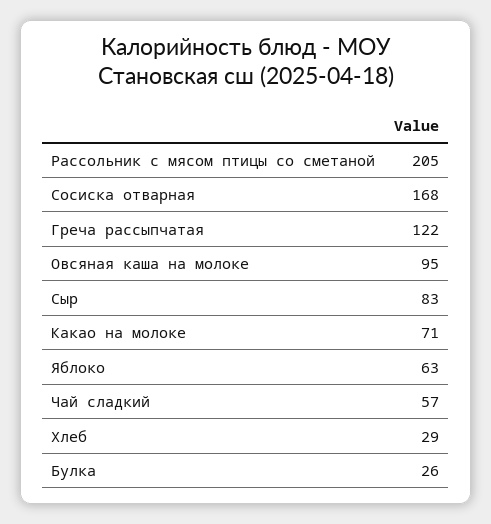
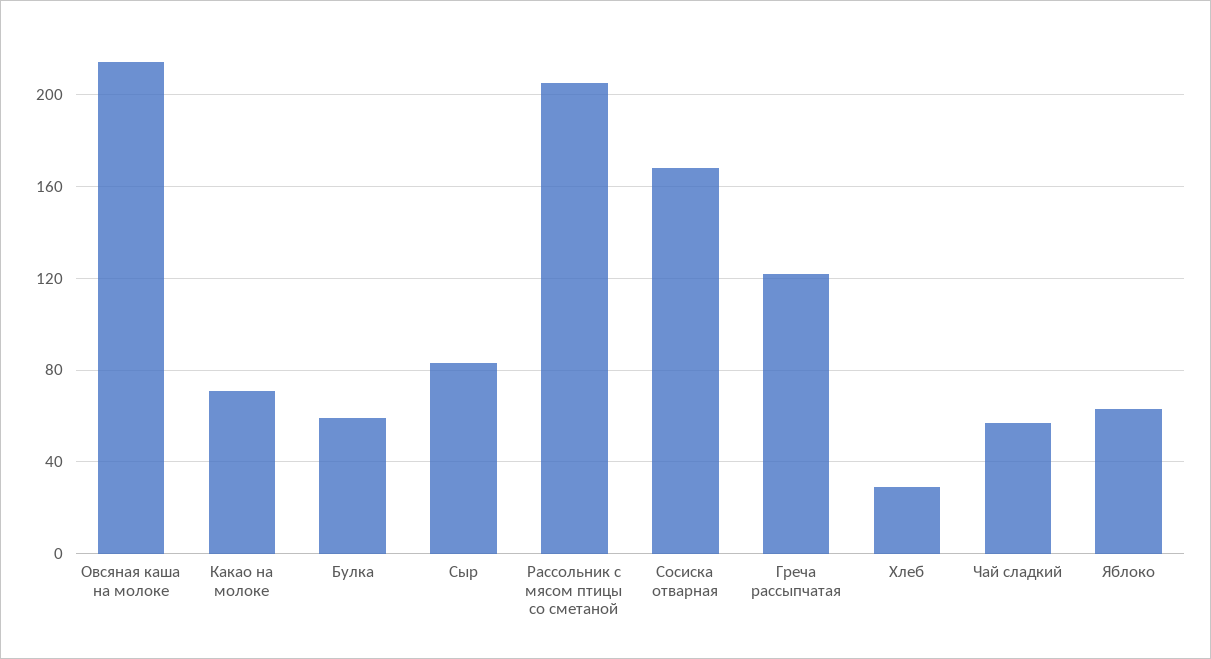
  {
    "Рассольник с мясом птицы со сметаной": 205,
    "Сосиска отварная": 168,
    "Греча рассыпчатая": 122,
-   "Овсяная каша на молоке": 95,
+   "Овсяная каша на молоке": 215,
    "Сыр": 83,
    "Какао на молоке": 71,
    "Яблоко": 63,
    "Чай сладкий": 57,
    "Хлеб": 29,
-   "Булка": 26
+   "Булка": 60
  }

